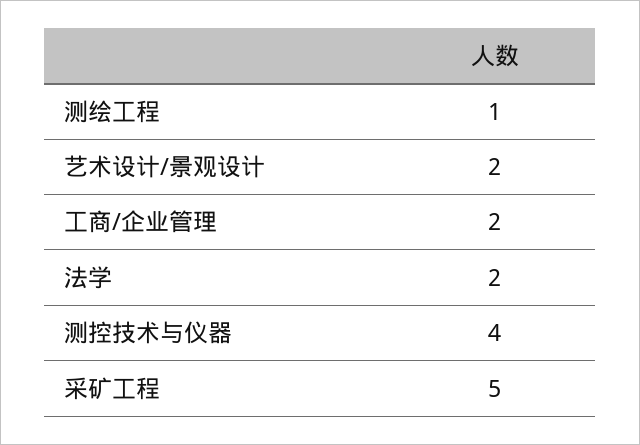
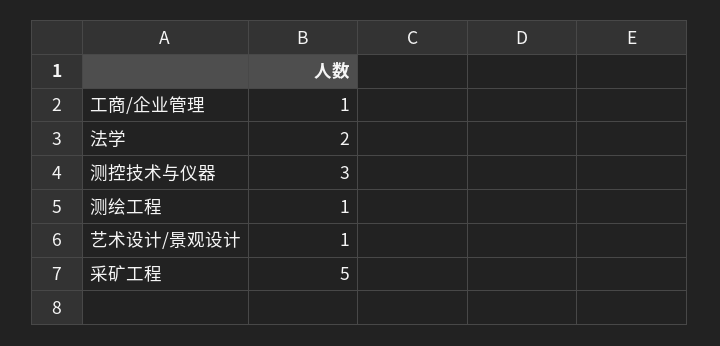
  {
    "测绘工程": 1,
-   "艺术设计/景观设计": 2,
+   "艺术设计/景观设计": 1,
-   "工商/企业管理": 2,
+   "工商/企业管理": 1,
    "法学": 2,
-   "测控技术与仪器": 4,
+   "测控技术与仪器": 3,
    "采矿工程": 5
  }

